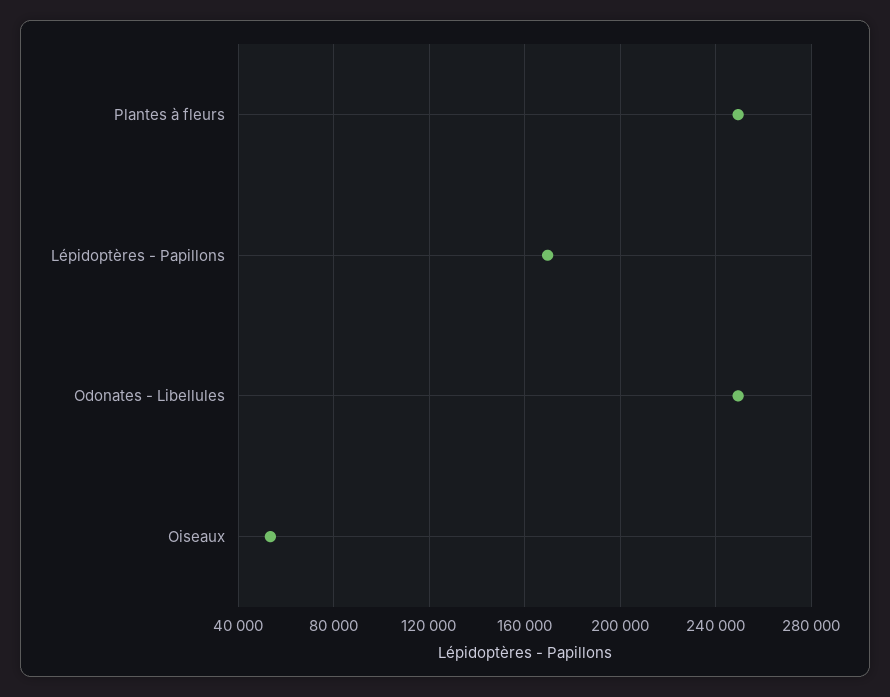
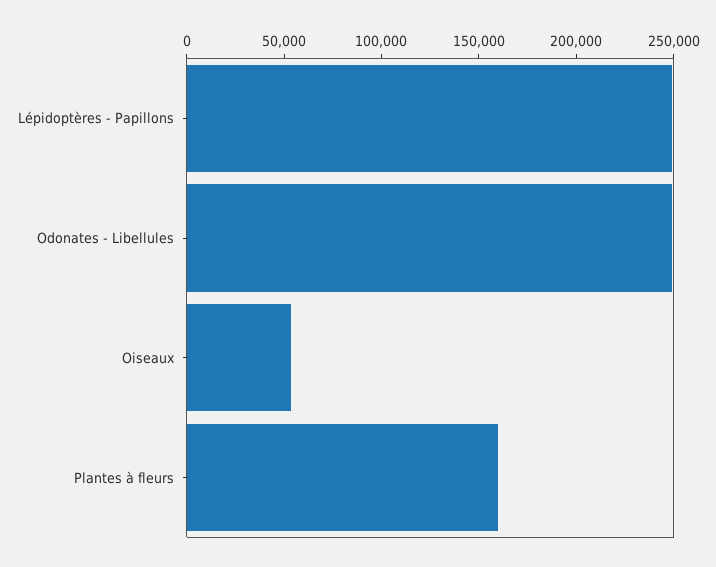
  {
-   "Plantes à fleurs": 250000,
+   "Plantes à fleurs": 160000,
-   "Lépidoptères - Papillons": 170000,
+   "Lépidoptères - Papillons": 250000,
    "Odonates - Libellules": 250000,
    "Oiseaux": 55000
  }

